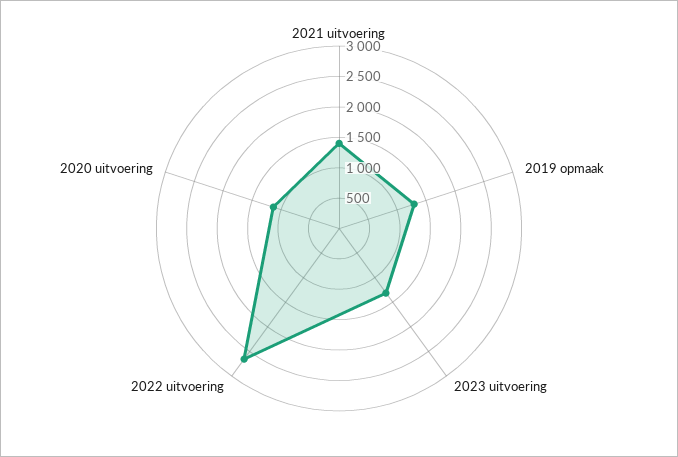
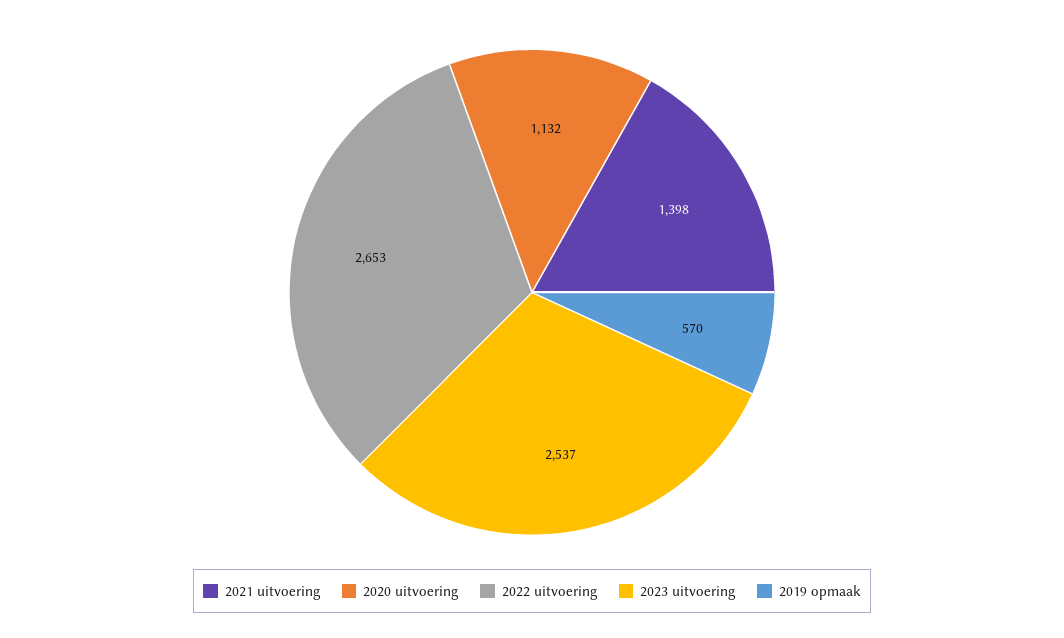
  {
    "2021 uitvoering": 1398,
-   "2019 opmaak": 1250,
+   "2019 opmaak": 570,
-   "2023 uitvoering": 1250,
+   "2023 uitvoering": 2537,
    "2022 uitvoering": 2653,
    "2020 uitvoering": 1132
  }

